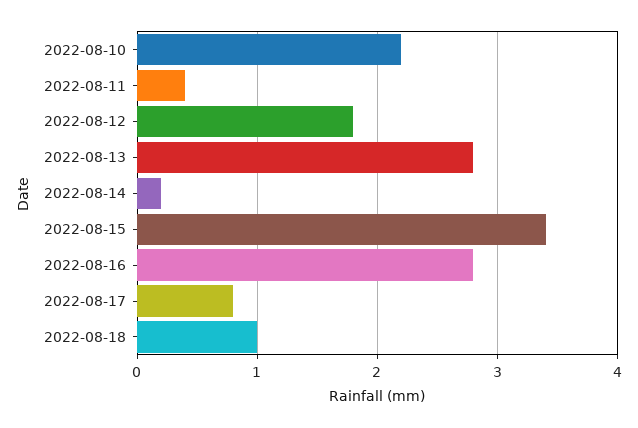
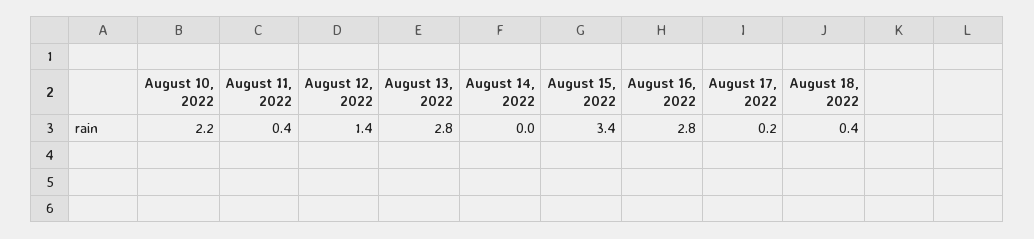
  {
    "2022-08-10": 2.2,
    "2022-08-11": 0.4,
-   "2022-08-12": 1.8,
+   "2022-08-12": 1.4,
    "2022-08-13": 2.8,
-   "2022-08-14": 0.2,
+   "2022-08-14": 0,
    "2022-08-15": 3.4,
    "2022-08-16": 2.8,
-   "2022-08-17": 0.8,
+   "2022-08-17": 0.2,
-   "2022-08-18": 1
+   "2022-08-18": 0.4
  }

